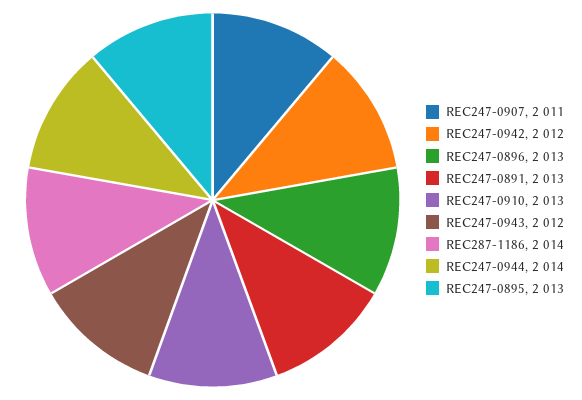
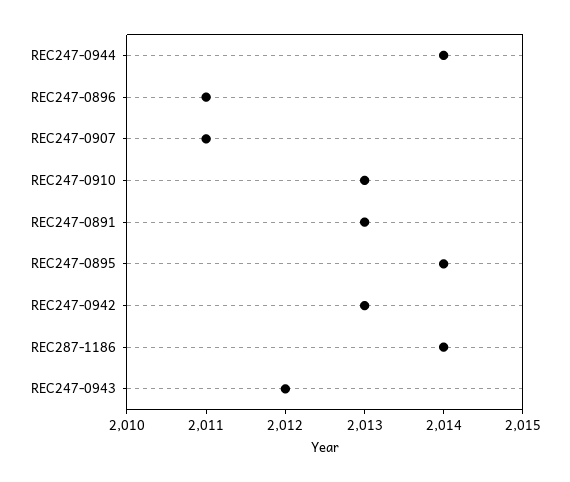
  {
    "REC247-0907": 2011,
-   "REC247-0942": 2012,
+   "REC247-0942": 2013,
-   "REC247-0896": 2013,
+   "REC247-0896": 2011,
    "REC247-0891": 2013,
    "REC247-0910": 2013,
    "REC247-0943": 2012,
    "REC287-1186": 2014,
    "REC247-0944": 2014,
-   "REC247-0895": 2013
+   "REC247-0895": 2014
  }

